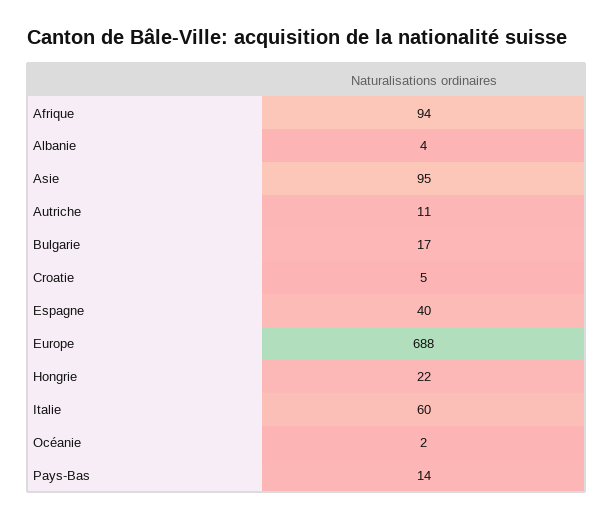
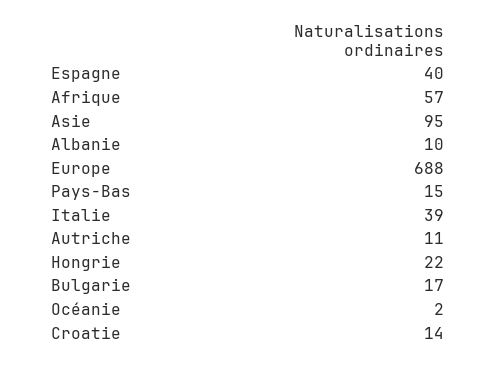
  {
-   "Afrique": 94,
+   "Afrique": 57,
-   "Albanie": 4,
+   "Albanie": 10,
    "Asie": 95,
    "Autriche": 11,
    "Bulgarie": 17,
-   "Croatie": 5,
+   "Croatie": 14,
    "Espagne": 40,
    "Europe": 688,
    "Hongrie": 22,
-   "Italie": 60,
+   "Italie": 39,
    "Océanie": 2,
-   "Pays-Bas": 14
+   "Pays-Bas": 15
  }

